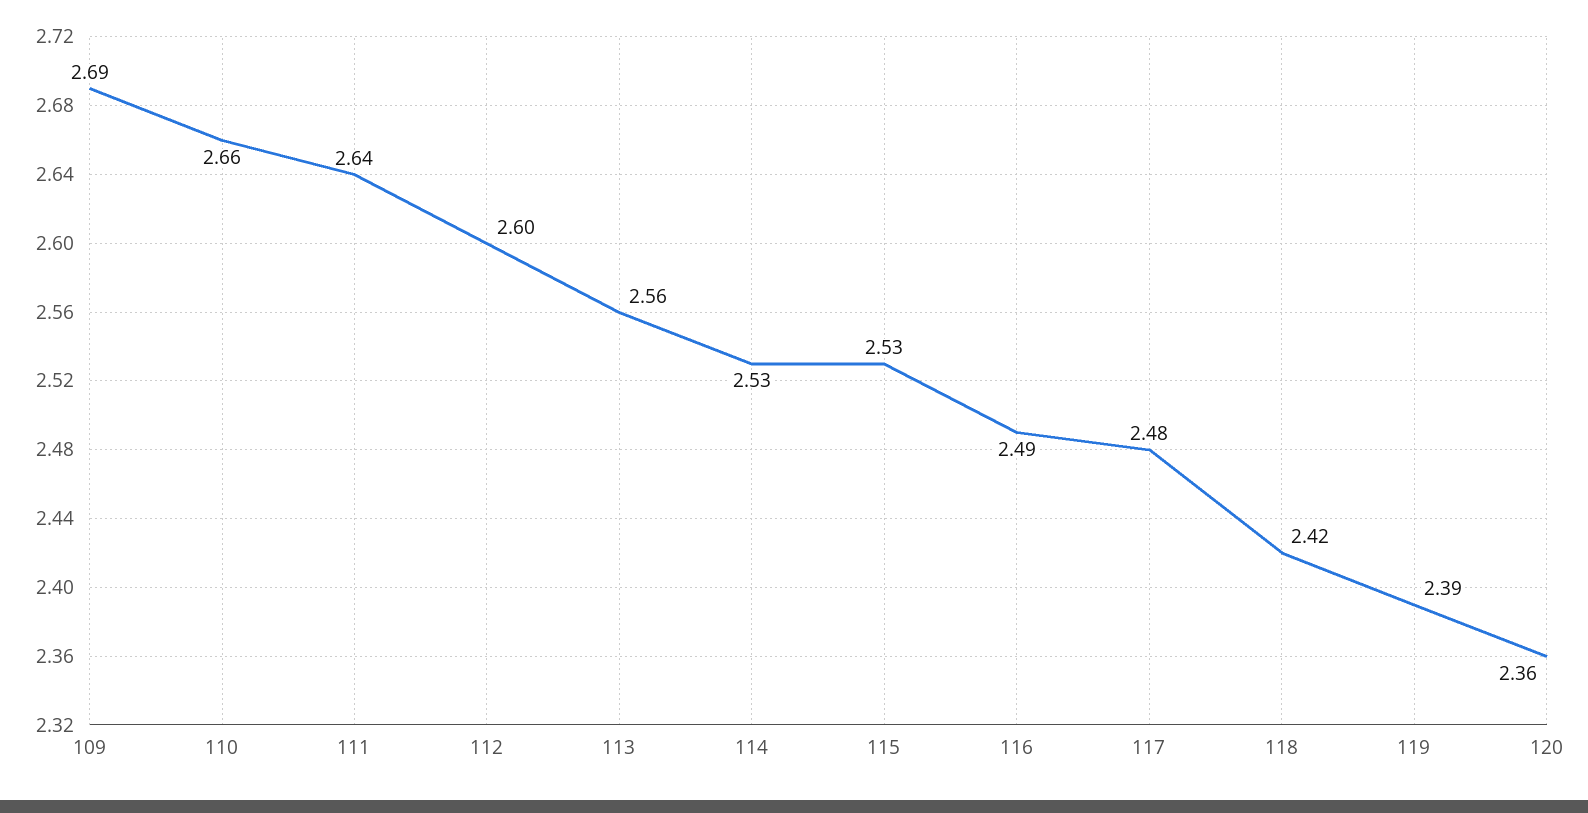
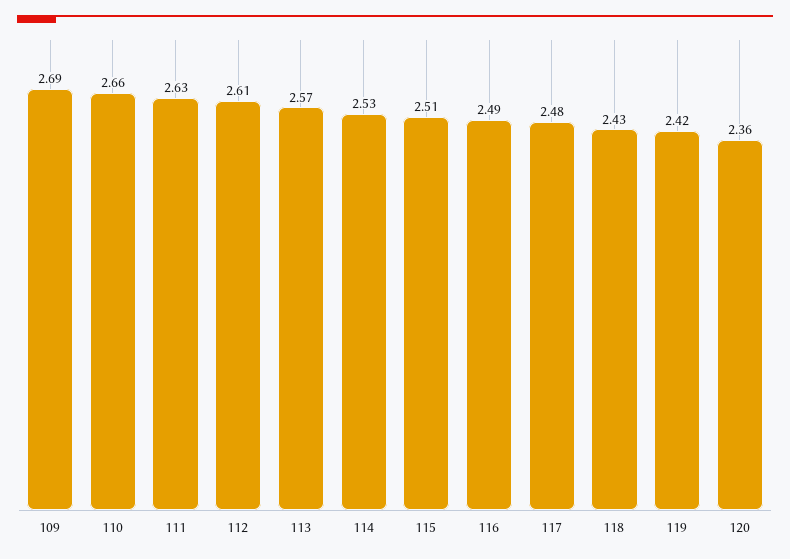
  {
    "109": 2.69,
    "110": 2.66,
-   "111": 2.64,
+   "111": 2.63,
-   "112": 2.6,
+   "112": 2.61,
-   "113": 2.56,
+   "113": 2.57,
    "114": 2.53,
-   "115": 2.53,
+   "115": 2.51,
    "116": 2.49,
    "117": 2.48,
-   "118": 2.42,
+   "118": 2.43,
-   "119": 2.39,
+   "119": 2.42,
    "120": 2.36
  }

